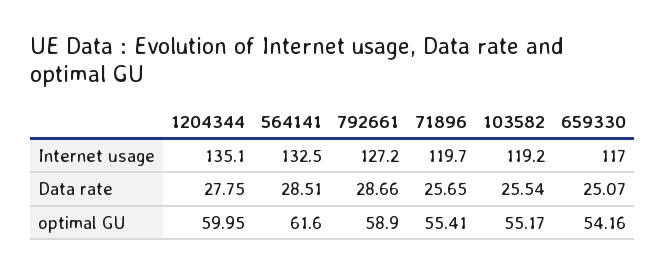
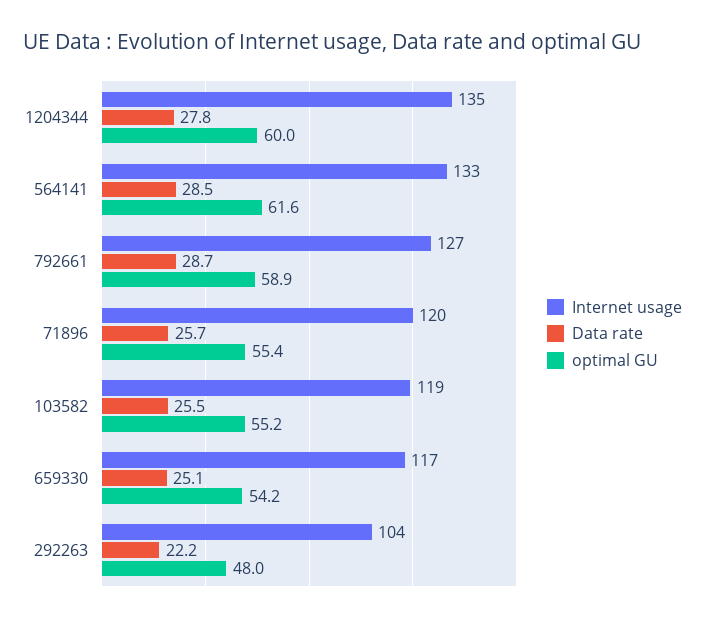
  {
    "Internet usage": {
      "1204344": 135.1,
      "564141": 132.5,
      "792661": 127.2,
      "71896": 119.7,
      "103582": 119.2,
-     "659330": 117
+     "659330": 117,
+     "292263": 104
    },
    "Data rate": {
      "1204344": 27.75,
      "564141": 28.51,
      "792661": 28.66,
      "71896": 25.65,
      "103582": 25.54,
-     "659330": 25.07
+     "659330": 25.07,
+     "292263": 22.2
    },
    "optimal GU": {
      "1204344": 59.95,
      "564141": 61.6,
      "792661": 58.9,
      "71896": 55.41,
      "103582": 55.17,
-     "659330": 54.16
+     "659330": 54.16,
+     "292263": 48
    }
  }

